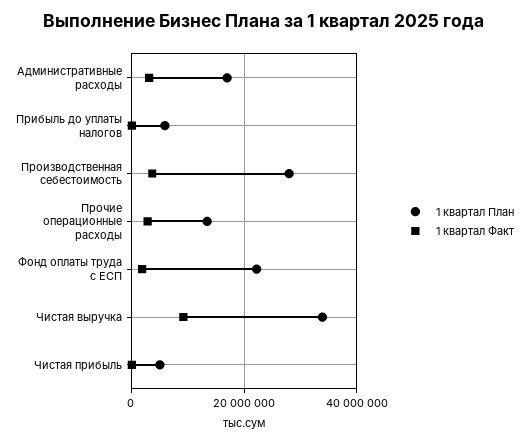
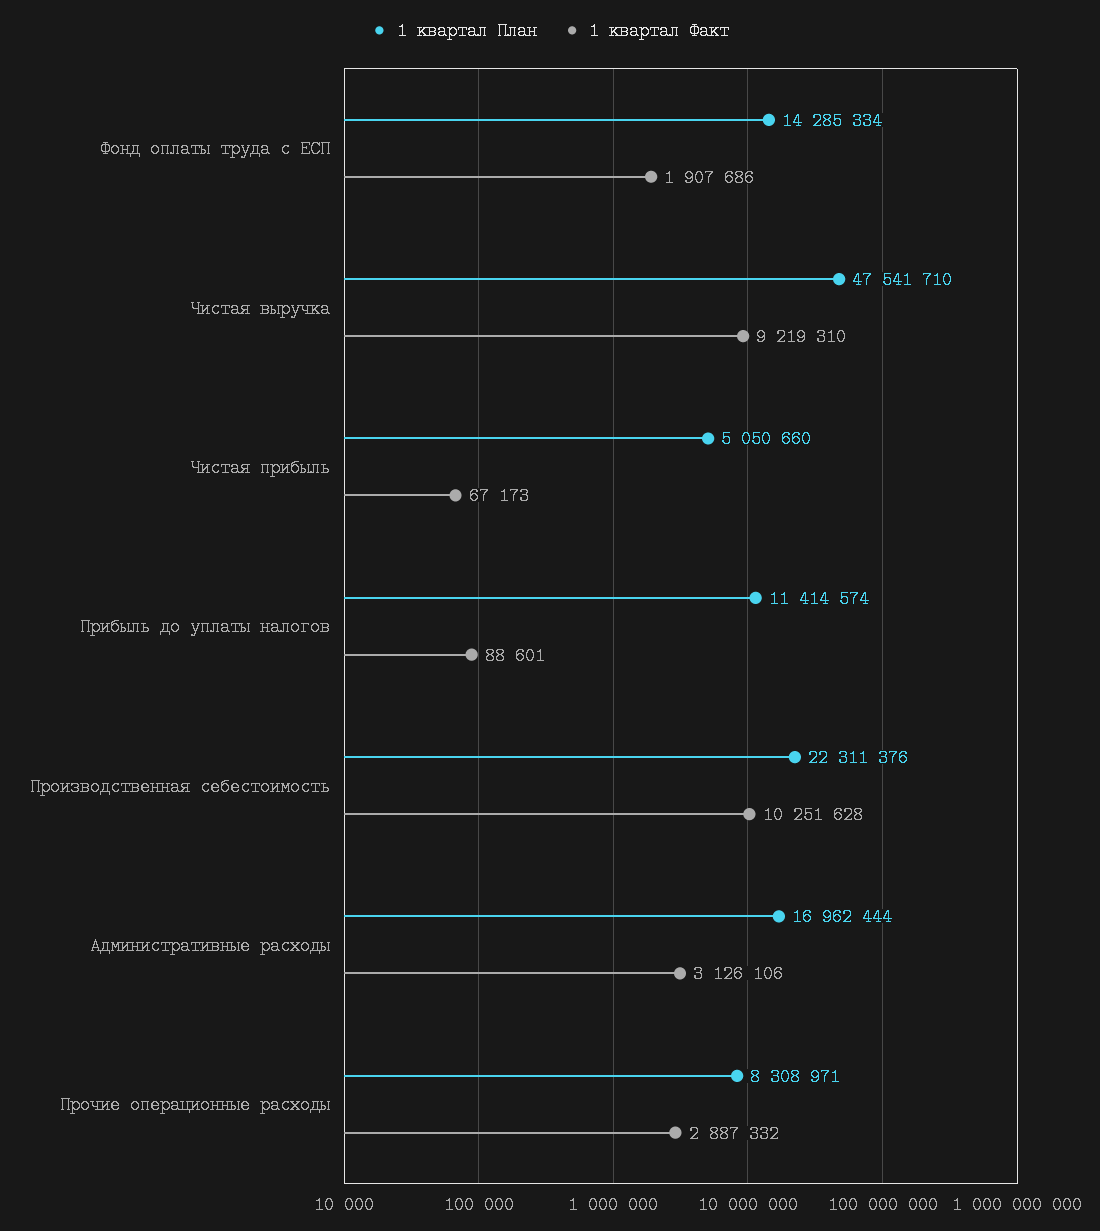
  {
    "1 квартал План": {
      "Административные расходы": 16962444,
-     "Прибыль до уплаты налогов": 6000000,
+     "Прибыль до уплаты налогов": 11414574,
-     "Производственная себестоимость": 28000000,
+     "Производственная себестоимость": 22311376,
-     "Прочие операционные расходы": 14000000,
+     "Прочие операционные расходы": 8308971,
-     "Фонд оплаты труда с ЕСП": 22000000,
+     "Фонд оплаты труда с ЕСП": 14285334,
-     "Чистая выручка": 34000000,
+     "Чистая выручка": 47541710,
      "Чистая прибыль": 5050660
    },
    "1 квартал Факт": {
      "Административные расходы": 3126106,
      "Прибыль до уплаты налогов": 88601,
-     "Производственная себестоимость": 4000000,
+     "Производственная себестоимость": 10251628,
      "Прочие операционные расходы": 2887332,
      "Фонд оплаты труда с ЕСП": 1907686,
      "Чистая выручка": 9219310,
      "Чистая прибыль": 67173
    }
  }

